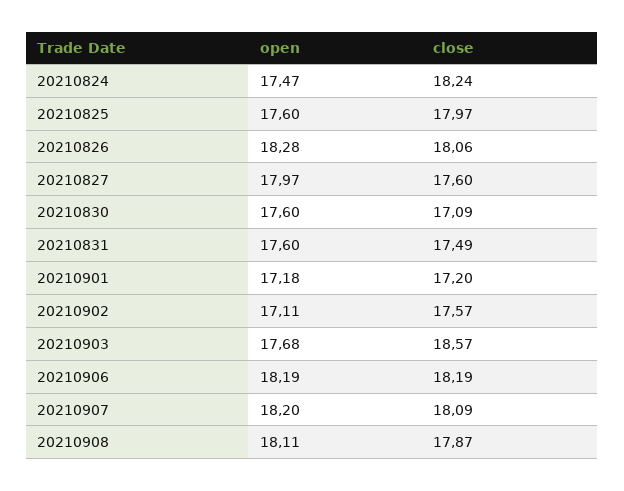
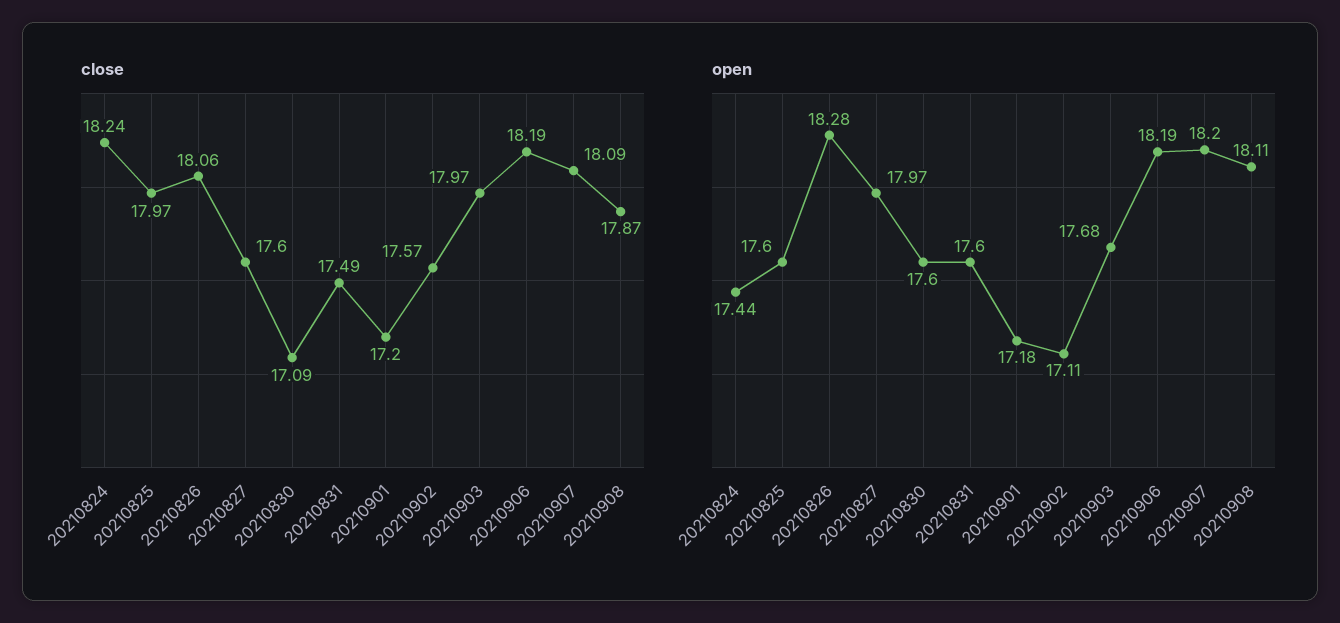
  {
    "open": {
-     "20210824": 17.47,
+     "20210824": 17.44,
      "20210825": 17.6,
      "20210826": 18.28,
      "20210827": 17.97,
      "20210830": 17.6,
      "20210831": 17.6,
      "20210901": 17.18,
      "20210902": 17.11,
      "20210903": 17.68,
      "20210906": 18.19,
      "20210907": 18.2,
      "20210908": 18.11
    },
    "close": {
      "20210824": 18.24,
      "20210825": 17.97,
      "20210826": 18.06,
      "20210827": 17.6,
      "20210830": 17.09,
      "20210831": 17.49,
      "20210901": 17.2,
      "20210902": 17.57,
-     "20210903": 18.57,
+     "20210903": 17.97,
      "20210906": 18.19,
      "20210907": 18.09,
      "20210908": 17.87
    }
  }

